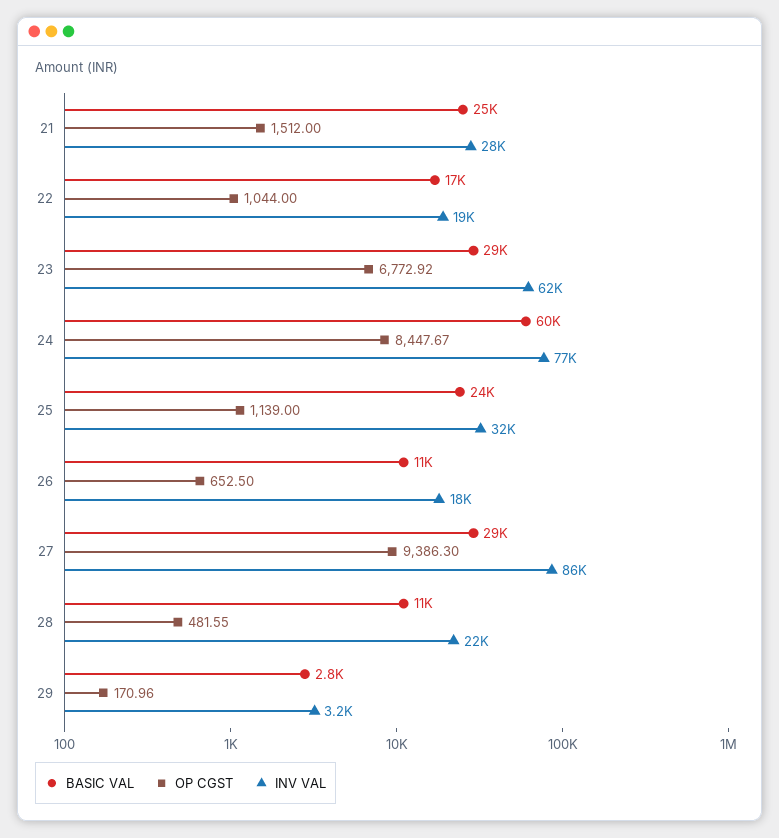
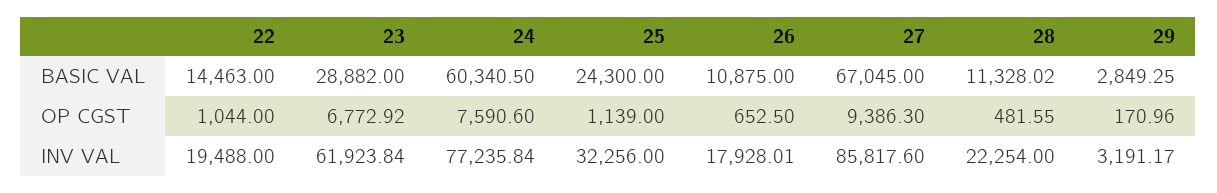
  {
    "BASIC VAL": {
-     "21": 25000,
-     "22": 17000,
+     "22": 14463,
      "23": 28882,
      "24": 60340.5,
      "25": 24300,
      "26": 10875,
-     "27": 29000,
+     "27": 67045,
      "28": 11328.02,
      "29": 2849.25
    },
    "OP CGST": {
-     "21": 1512,
      "22": 1044,
      "23": 6772.92,
-     "24": 8447.67,
+     "24": 7590.6,
      "25": 1139,
      "26": 652.5,
      "27": 9386.3,
      "28": 481.55,
      "29": 170.96
    },
    "INV VAL": {
-     "21": 28000,
      "22": 19488,
      "23": 61923.84,
      "24": 77235.84,
      "25": 32256,
      "26": 17928.01,
      "27": 85817.6,
      "28": 22254,
      "29": 3191.17
    }
  }

